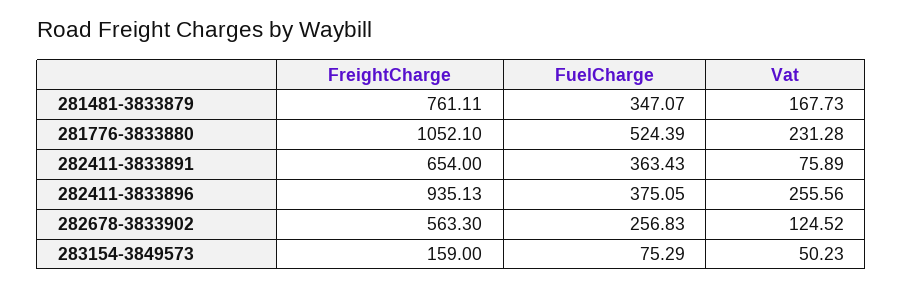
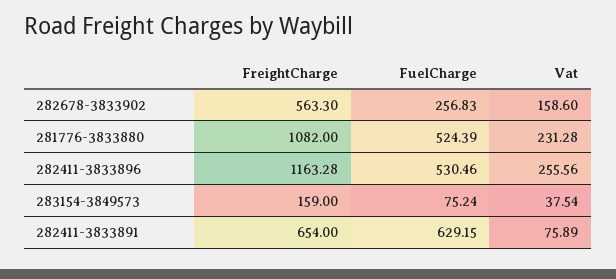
  {
    "FreightCharge": {
-     "281481-3833879": 761.11,
-     "281776-3833880": 1052.1,
+     "281776-3833880": 1082,
      "282411-3833891": 654,
-     "282411-3833896": 935.13,
+     "282411-3833896": 1163.28,
      "282678-3833902": 563.3,
      "283154-3849573": 159
    },
    "FuelCharge": {
-     "281481-3833879": 347.07,
      "281776-3833880": 524.39,
-     "282411-3833891": 363.43,
+     "282411-3833891": 629.15,
-     "282411-3833896": 375.05,
+     "282411-3833896": 530.46,
      "282678-3833902": 256.83,
-     "283154-3849573": 75.29
+     "283154-3849573": 75.24
    },
    "Vat": {
-     "281481-3833879": 167.73,
      "281776-3833880": 231.28,
      "282411-3833891": 75.89,
      "282411-3833896": 255.56,
-     "282678-3833902": 124.52,
+     "282678-3833902": 158.6,
-     "283154-3849573": 50.23
+     "283154-3849573": 37.54
    }
  }

